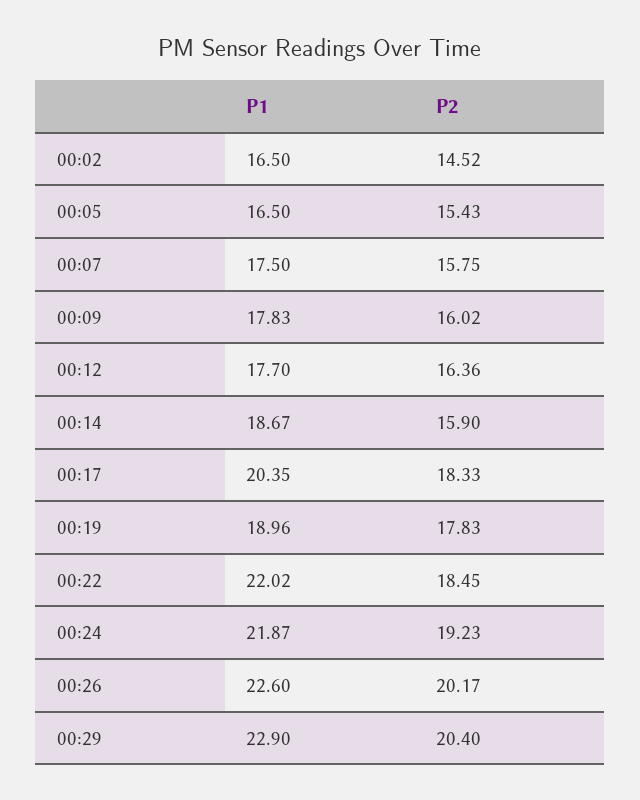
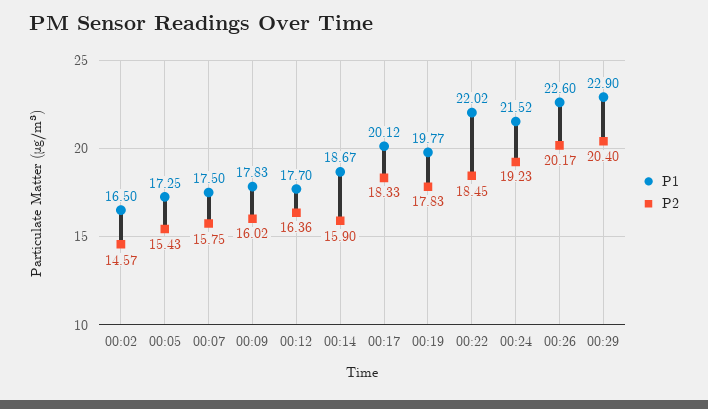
  {
    "P1": {
      "00:02": 16.5,
-     "00:05": 16.5,
+     "00:05": 17.25,
      "00:07": 17.5,
      "00:09": 17.83,
      "00:12": 17.7,
      "00:14": 18.67,
-     "00:17": 20.35,
+     "00:17": 20.12,
-     "00:19": 18.96,
+     "00:19": 19.77,
      "00:22": 22.02,
-     "00:24": 21.87,
+     "00:24": 21.52,
      "00:26": 22.6,
      "00:29": 22.9
    },
    "P2": {
-     "00:02": 14.52,
+     "00:02": 14.57,
      "00:05": 15.43,
      "00:07": 15.75,
      "00:09": 16.02,
      "00:12": 16.36,
      "00:14": 15.9,
      "00:17": 18.33,
      "00:19": 17.83,
      "00:22": 18.45,
      "00:24": 19.23,
      "00:26": 20.17,
      "00:29": 20.4
    }
  }

